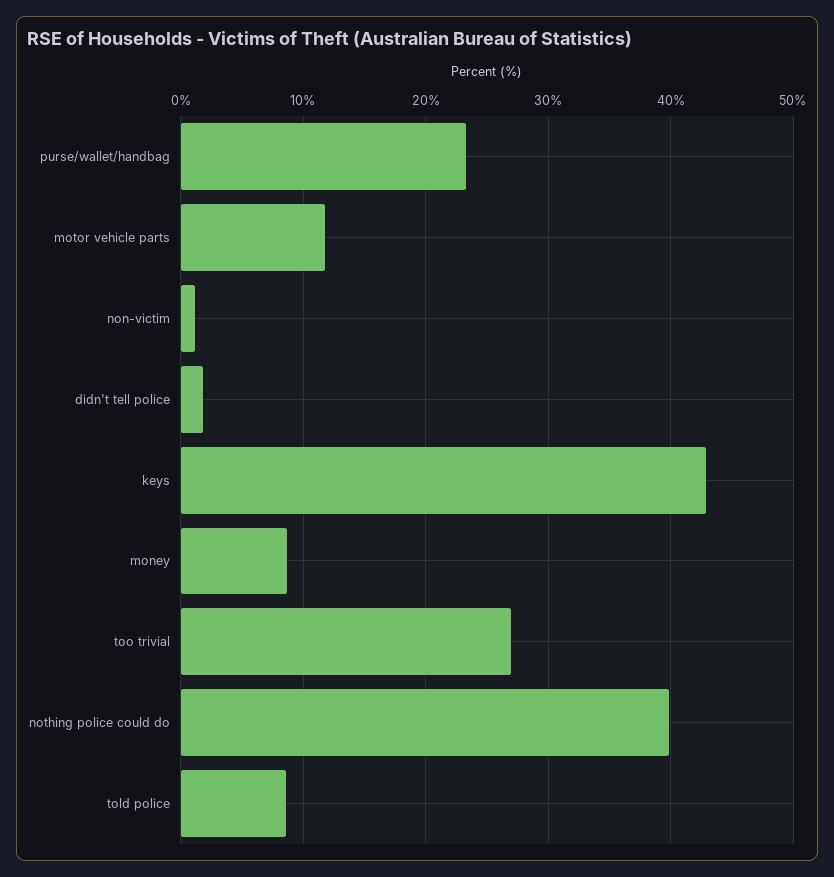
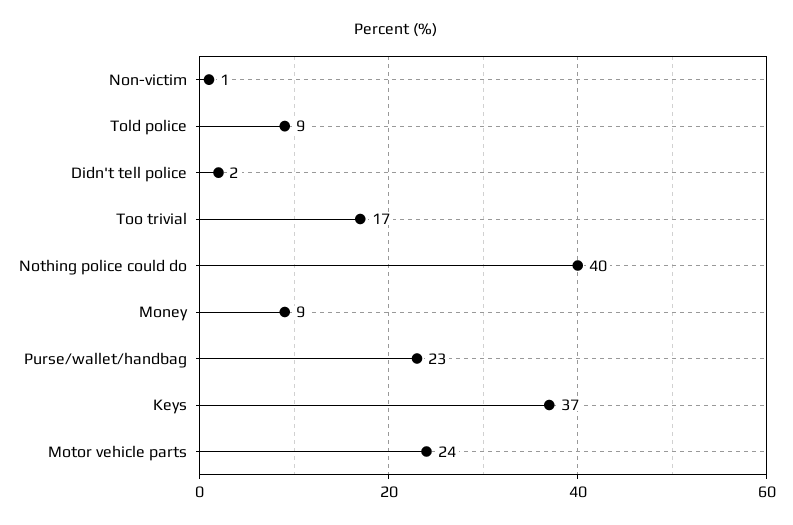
  {
    "purse/wallet/handbag": 23,
-   "motor vehicle parts": 12,
+   "motor vehicle parts": 24,
    "non-victim": 1,
    "didn't tell police": 2,
-   "keys": 43,
+   "keys": 37,
    "money": 9,
-   "too trivial": 27,
+   "too trivial": 17,
    "nothing police could do": 40,
    "told police": 9
  }

